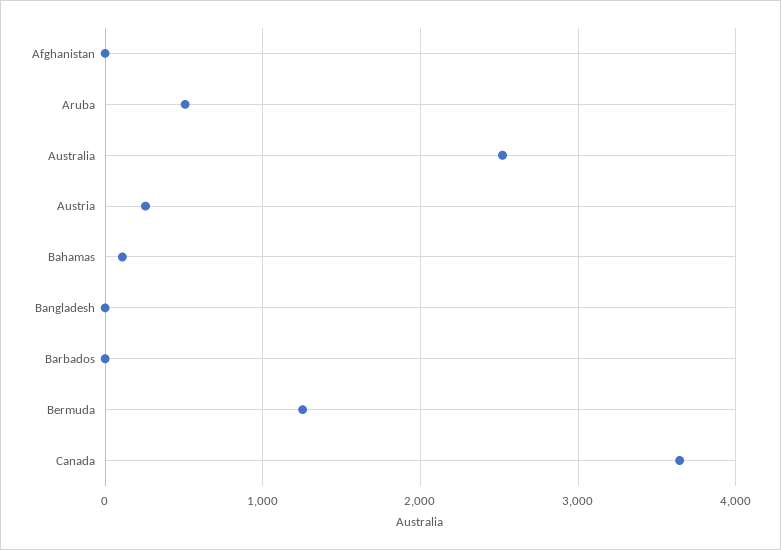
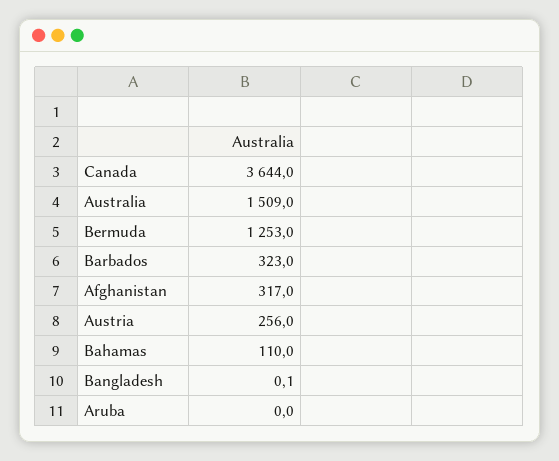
  {
-   "Afghanistan": 0,
+   "Afghanistan": 317,
-   "Aruba": 500,
+   "Aruba": 0,
-   "Australia": 2500,
+   "Australia": 1509,
    "Austria": 256,
    "Bahamas": 110,
    "Bangladesh": 0.1,
-   "Barbados": 0,
+   "Barbados": 323,
    "Bermuda": 1253,
    "Canada": 3644
  }

